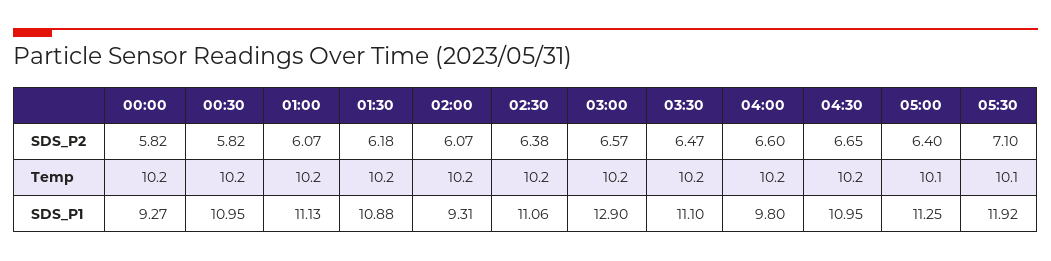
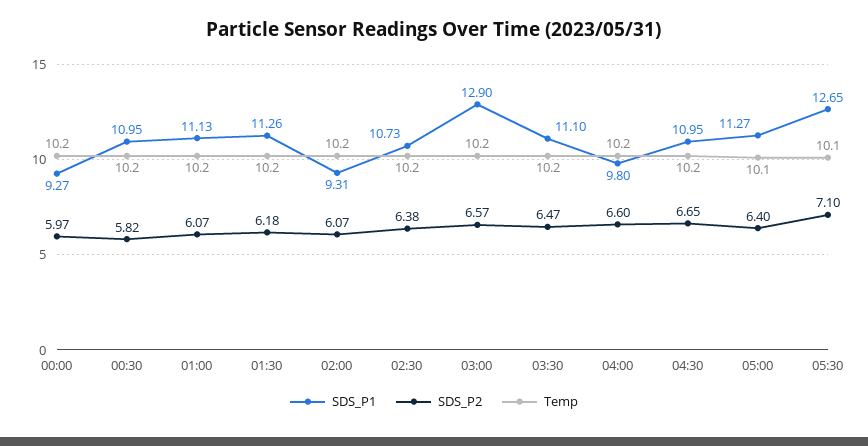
  {
    "SDS_P2": {
-     "00:00": 5.82,
+     "00:00": 5.97,
      "00:30": 5.82,
      "01:00": 6.07,
      "01:30": 6.18,
      "02:00": 6.07,
      "02:30": 6.38,
      "03:00": 6.57,
      "03:30": 6.47,
      "04:00": 6.6,
      "04:30": 6.65,
      "05:00": 6.4,
      "05:30": 7.1
    },
    "Temp": {
      "00:00": 10.2,
      "00:30": 10.2,
      "01:00": 10.2,
      "01:30": 10.2,
      "02:00": 10.2,
      "02:30": 10.2,
      "03:00": 10.2,
      "03:30": 10.2,
      "04:00": 10.2,
      "04:30": 10.2,
      "05:00": 10.1,
      "05:30": 10.1
    },
    "SDS_P1": {
      "00:00": 9.27,
      "00:30": 10.95,
      "01:00": 11.13,
-     "01:30": 10.88,
+     "01:30": 11.26,
      "02:00": 9.31,
-     "02:30": 11.06,
+     "02:30": 10.73,
      "03:00": 12.9,
      "03:30": 11.1,
      "04:00": 9.8,
      "04:30": 10.95,
-     "05:00": 11.25,
+     "05:00": 11.27,
-     "05:30": 11.92
+     "05:30": 12.65
    }
  }

